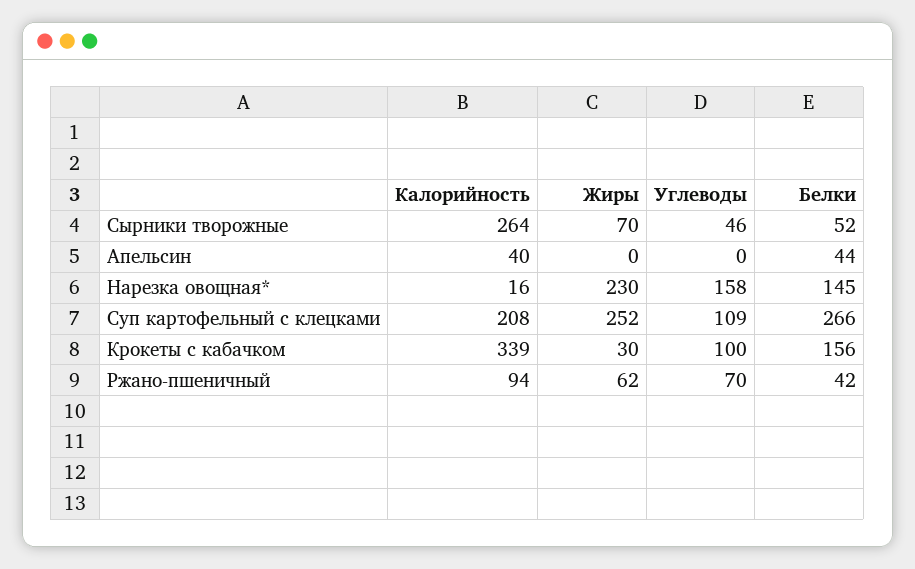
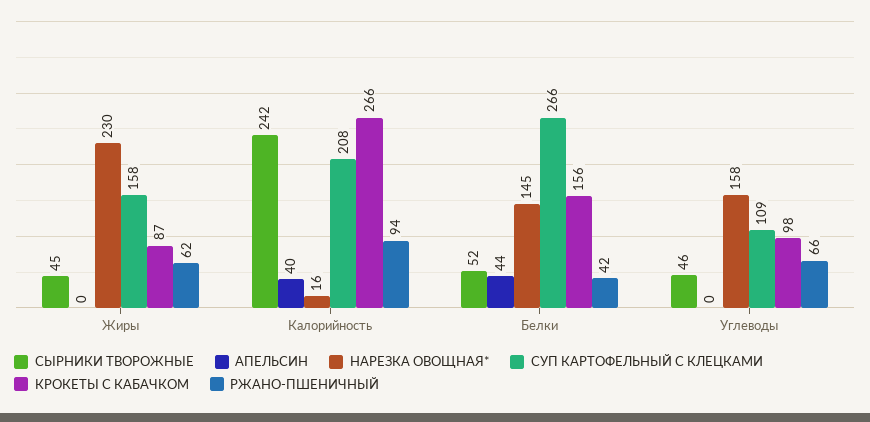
  {
    "Сырники творожные": {
-     "Калорийность": 264,
+     "Калорийность": 242,
-     "Жиры": 70,
+     "Жиры": 45,
      "Углеводы": 46,
      "Белки": 52
    },
    "Апельсин": {
      "Калорийность": 40,
      "Жиры": 0,
      "Углеводы": 0,
      "Белки": 44
    },
    "Нарезка овощная*": {
      "Калорийность": 16,
      "Жиры": 230,
      "Углеводы": 158,
      "Белки": 145
    },
    "Суп картофельный с клецками": {
      "Калорийность": 208,
-     "Жиры": 252,
+     "Жиры": 158,
      "Углеводы": 109,
      "Белки": 266
    },
    "Крокеты с кабачком": {
-     "Калорийность": 339,
+     "Калорийность": 266,
-     "Жиры": 30,
+     "Жиры": 87,
-     "Углеводы": 100,
+     "Углеводы": 98,
      "Белки": 156
    },
    "Ржано-пшеничный": {
      "Калорийность": 94,
      "Жиры": 62,
-     "Углеводы": 70,
+     "Углеводы": 66,
      "Белки": 42
    }
  }

